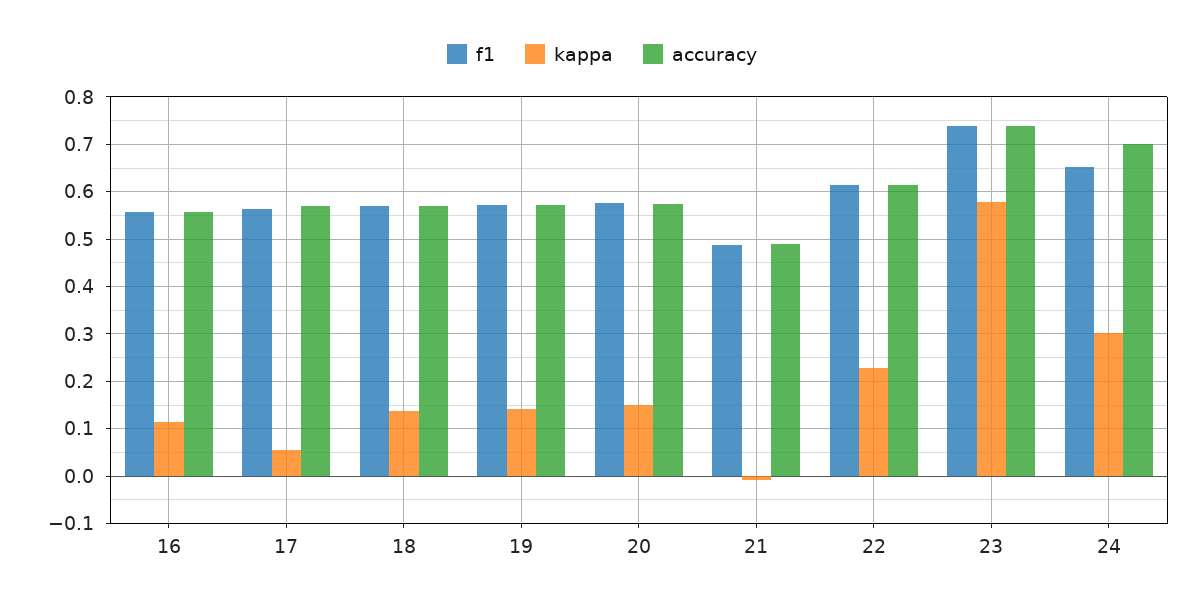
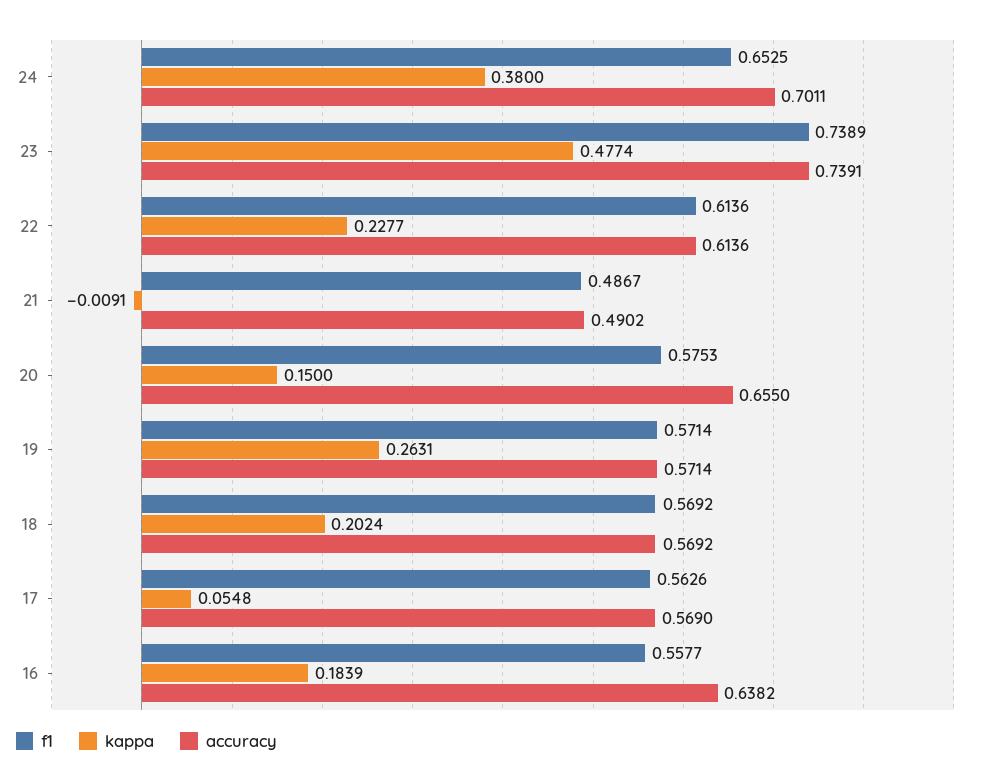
  {
    "f1": {
      "16": 0.5577,
      "17": 0.5626,
      "18": 0.5692,
      "19": 0.5714,
      "20": 0.5753,
      "21": 0.4867,
      "22": 0.6136,
      "23": 0.7389,
      "24": 0.6525
    },
    "kappa": {
-     "16": 0.12,
+     "16": 0.1839,
      "17": 0.0548,
-     "18": 0.14,
+     "18": 0.2024,
-     "19": 0.14,
+     "19": 0.2631,
      "20": 0.15,
      "21": -0.0091,
      "22": 0.2277,
-     "23": 0.58,
+     "23": 0.4774,
-     "24": 0.3
+     "24": 0.38
    },
    "accuracy": {
-     "16": 0.56,
+     "16": 0.6382,
      "17": 0.569,
      "18": 0.5692,
      "19": 0.5714,
-     "20": 0.58,
+     "20": 0.655,
      "21": 0.4902,
      "22": 0.6136,
      "23": 0.7391,
      "24": 0.7011
    }
  }

